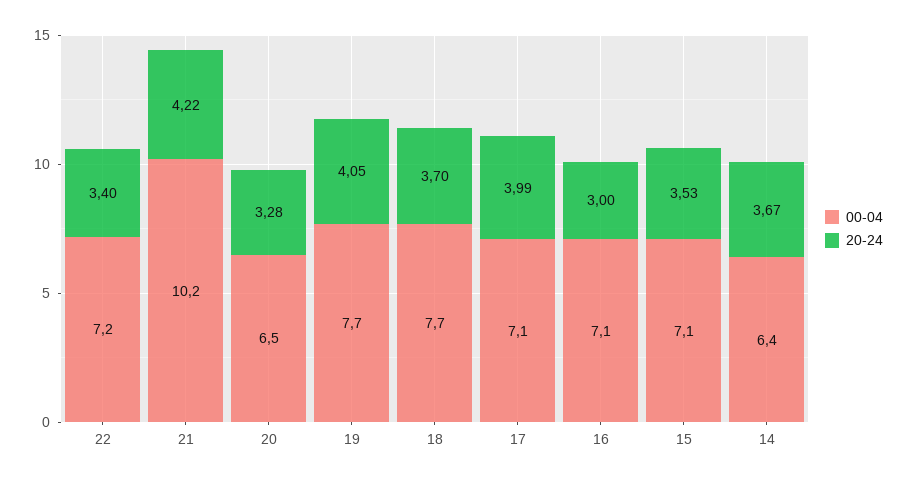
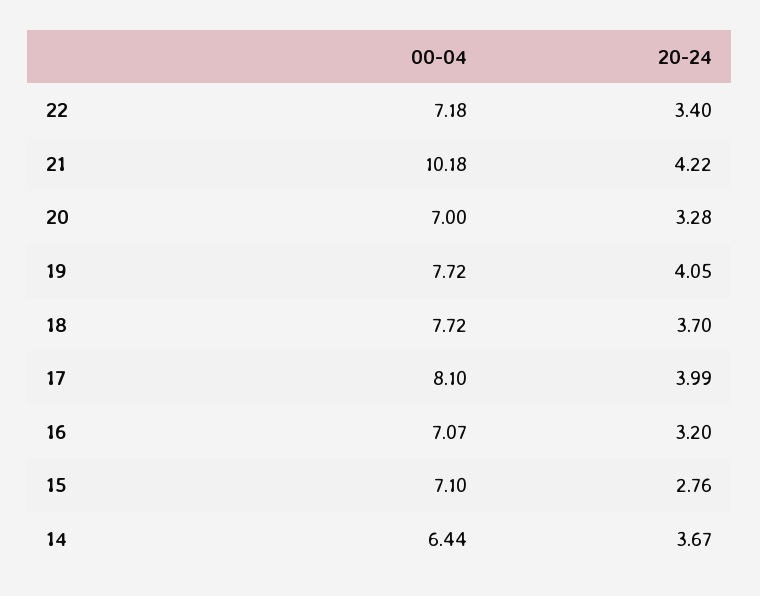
  {
    "00-04": {
      "22": 7.18,
      "21": 10.18,
-     "20": 6.5,
+     "20": 7,
      "19": 7.72,
      "18": 7.72,
-     "17": 7.1,
+     "17": 8.1,
      "16": 7.07,
      "15": 7.1,
      "14": 6.44
    },
    "20-24": {
      "22": 3.4,
      "21": 4.22,
      "20": 3.28,
      "19": 4.05,
      "18": 3.7,
      "17": 3.99,
-     "16": 3,
+     "16": 3.2,
-     "15": 3.53,
+     "15": 2.76,
      "14": 3.67
    }
  }

